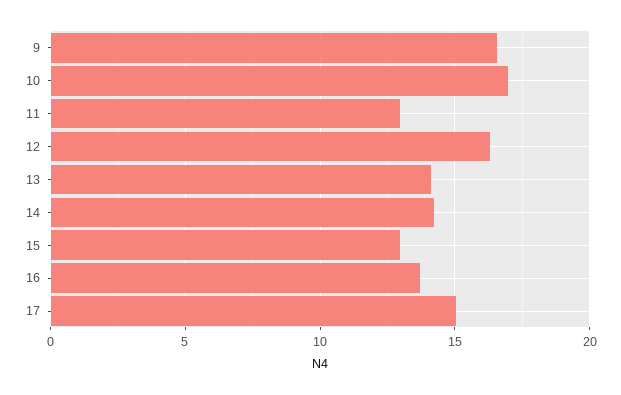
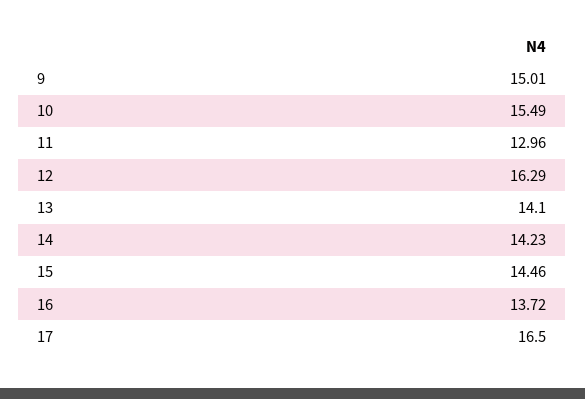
  {
-   "9": 16.5,
+   "9": 15.01,
-   "10": 17,
+   "10": 15.49,
    "11": 12.96,
    "12": 16.29,
    "13": 14.1,
    "14": 14.23,
-   "15": 13,
+   "15": 14.46,
    "16": 13.72,
-   "17": 15
+   "17": 16.5
  }

